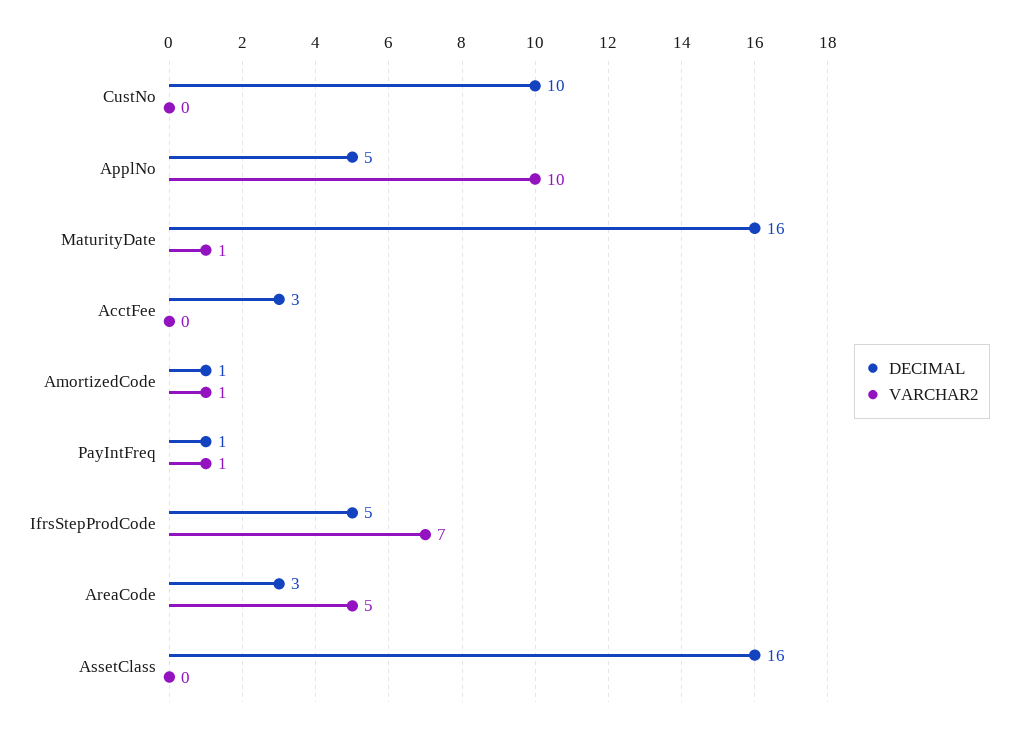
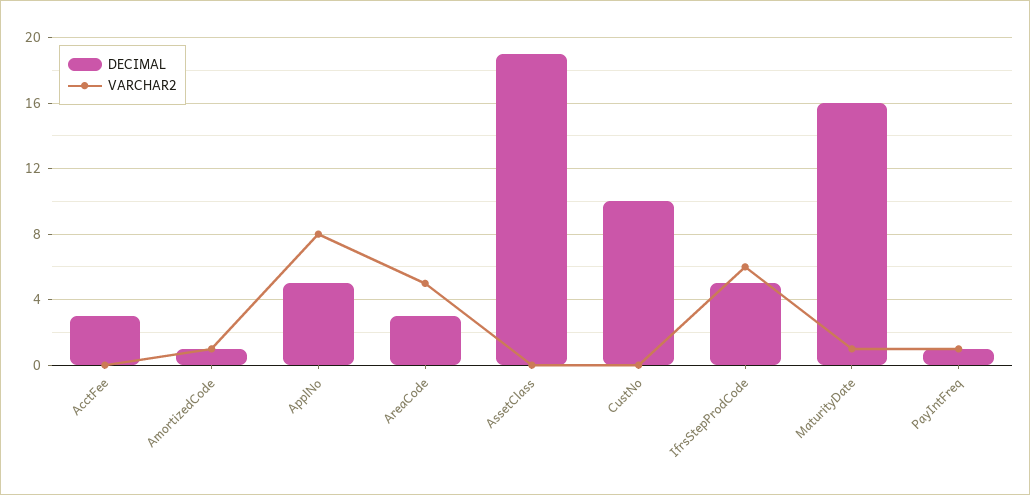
  {
    "DECIMAL": {
      "CustNo": 10,
      "ApplNo": 5,
      "MaturityDate": 16,
      "AcctFee": 3,
      "AmortizedCode": 1,
      "PayIntFreq": 1,
      "IfrsStepProdCode": 5,
      "AreaCode": 3,
-     "AssetClass": 16
+     "AssetClass": 19
    },
    "VARCHAR2": {
      "CustNo": 0,
-     "ApplNo": 10,
+     "ApplNo": 8,
      "MaturityDate": 1,
      "AcctFee": 0,
      "AmortizedCode": 1,
      "PayIntFreq": 1,
-     "IfrsStepProdCode": 7,
+     "IfrsStepProdCode": 6,
      "AreaCode": 5,
      "AssetClass": 0
    }
  }

